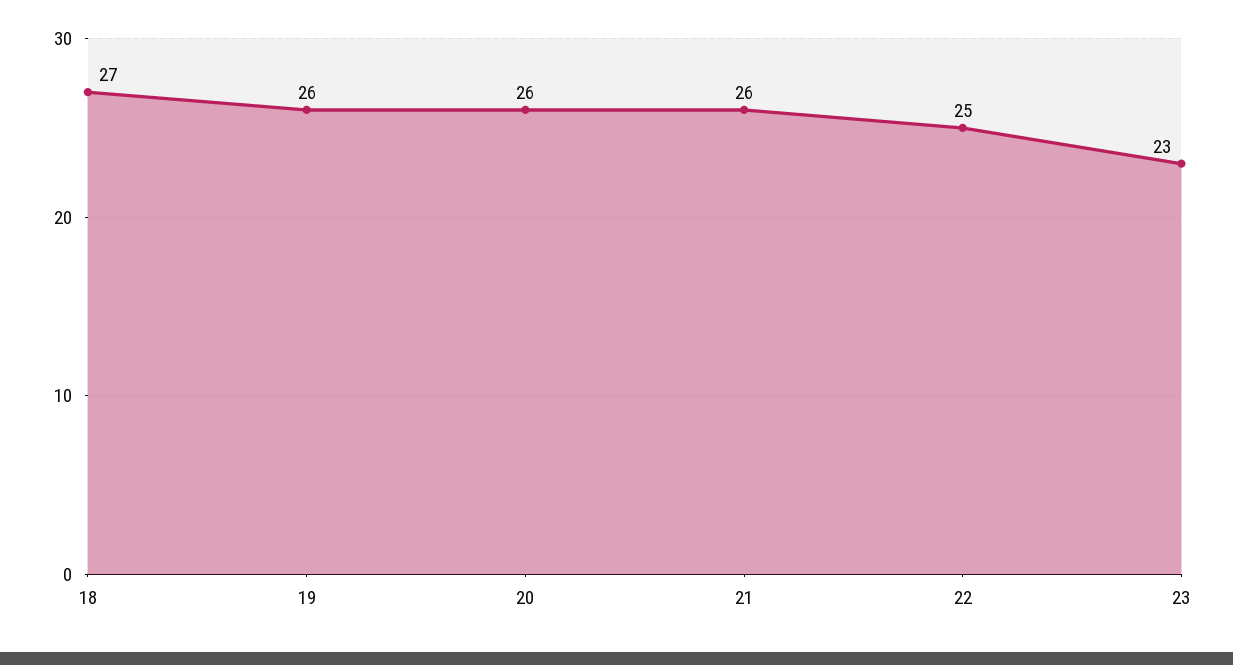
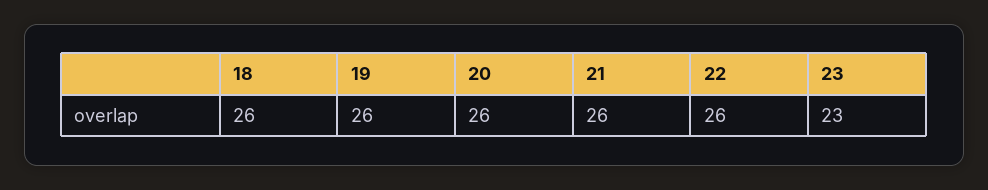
  {
-   "18": 27,
+   "18": 26,
    "19": 26,
    "20": 26,
    "21": 26,
-   "22": 25,
+   "22": 26,
    "23": 23
  }

